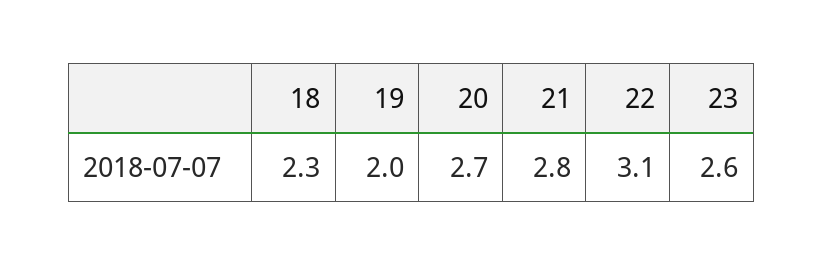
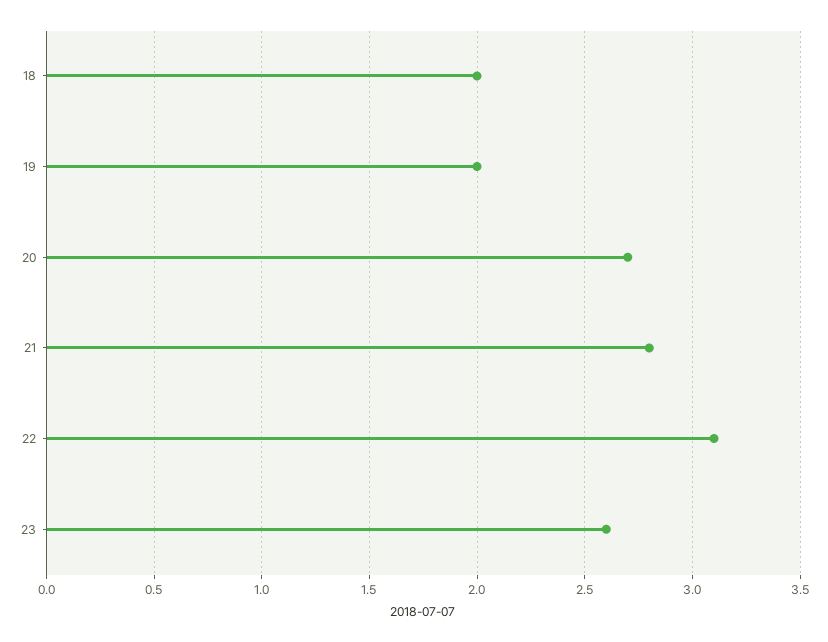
  {
-   "18": 2.3,
+   "18": 2,
    "19": 2,
    "20": 2.7,
    "21": 2.8,
    "22": 3.1,
    "23": 2.6
  }

